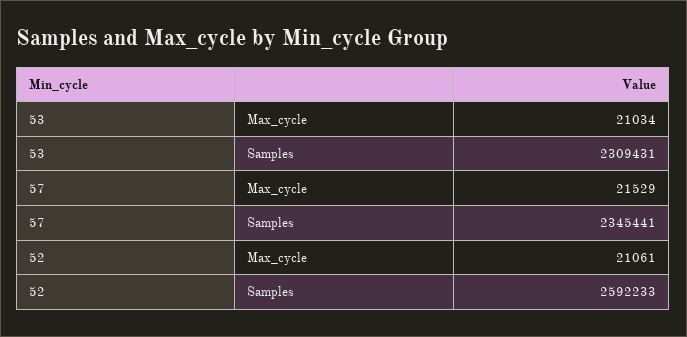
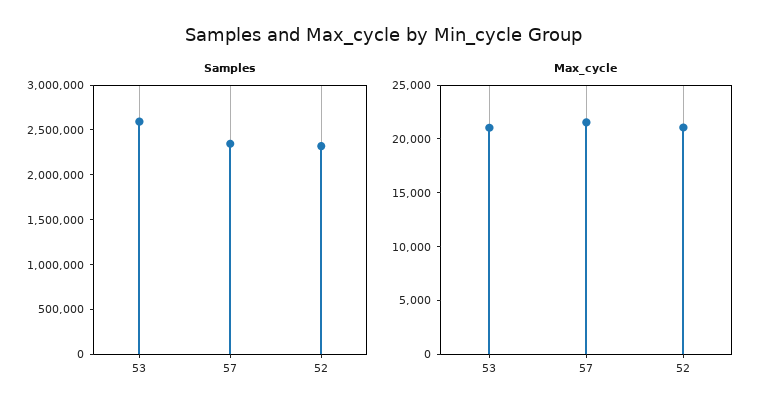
  {
    "Max_cycle": {
      "53": 21034,
      "57": 21529,
      "52": 21061
    },
    "Samples": {
-     "53": 2309431,
+     "53": 2600000,
      "57": 2345441,
-     "52": 2592233
+     "52": 2300000
    }
  }

